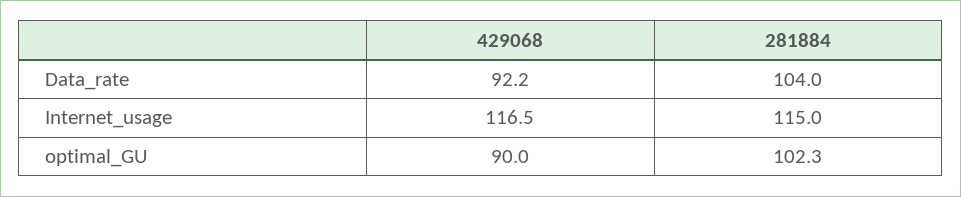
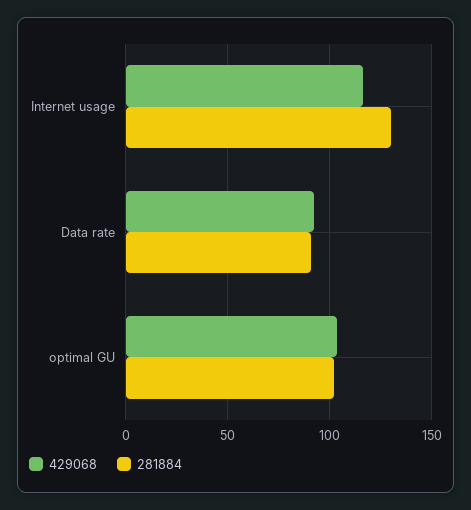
  {
    "429068": {
      "Data_rate": 92.2,
      "Internet_usage": 116.5,
-     "optimal_GU": 90
+     "optimal_GU": 105
    },
    "281884": {
-     "Data_rate": 104,
+     "Data_rate": 90,
-     "Internet_usage": 115,
+     "Internet_usage": 130,
      "optimal_GU": 102.3
    }
  }

